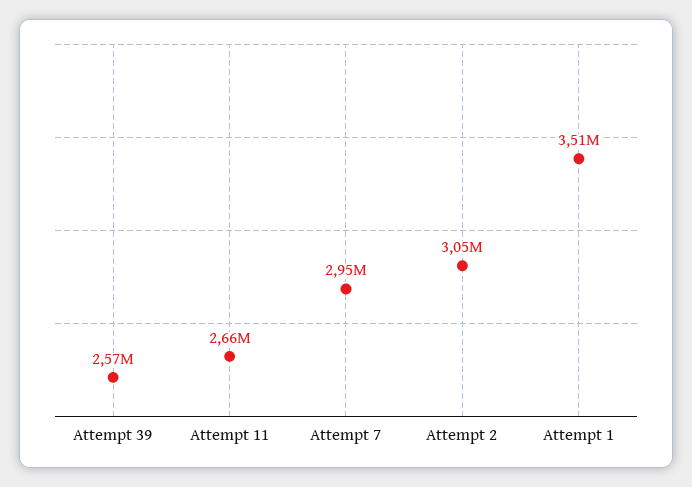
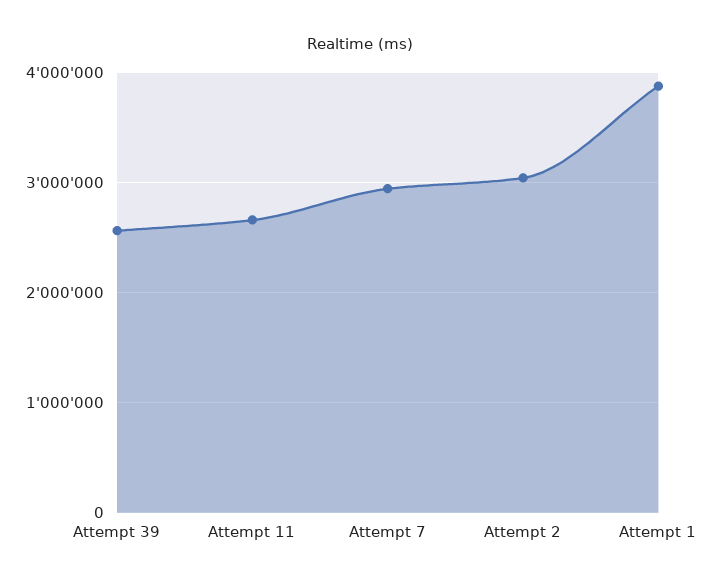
  {
    "Attempt 39": 2570000,
    "Attempt 11": 2660000,
    "Attempt 7": 2950000,
    "Attempt 2": 3050000,
-   "Attempt 1": 3510000
+   "Attempt 1": 3900000
  }

